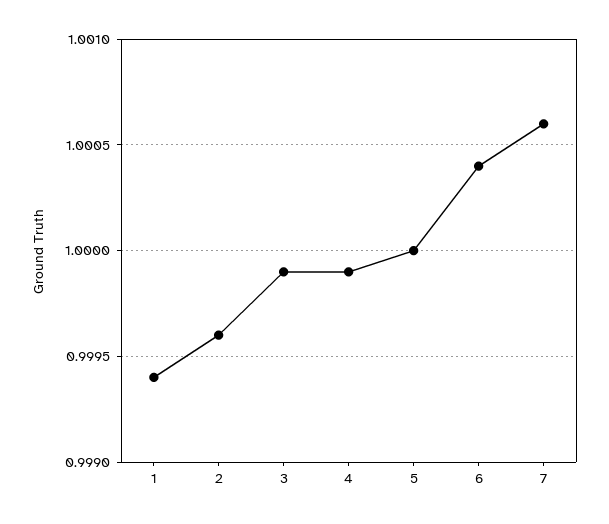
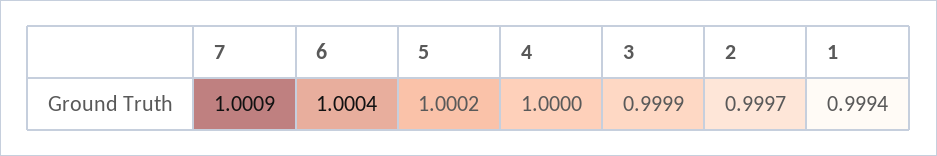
  {
    "1": 0.9994,
-   "2": 0.9996,
+   "2": 0.9997,
    "3": 0.9999,
-   "4": 0.9999,
+   "4": 1,
-   "5": 1,
+   "5": 1.0002,
    "6": 1.0004,
-   "7": 1.0006
+   "7": 1.0009
  }

